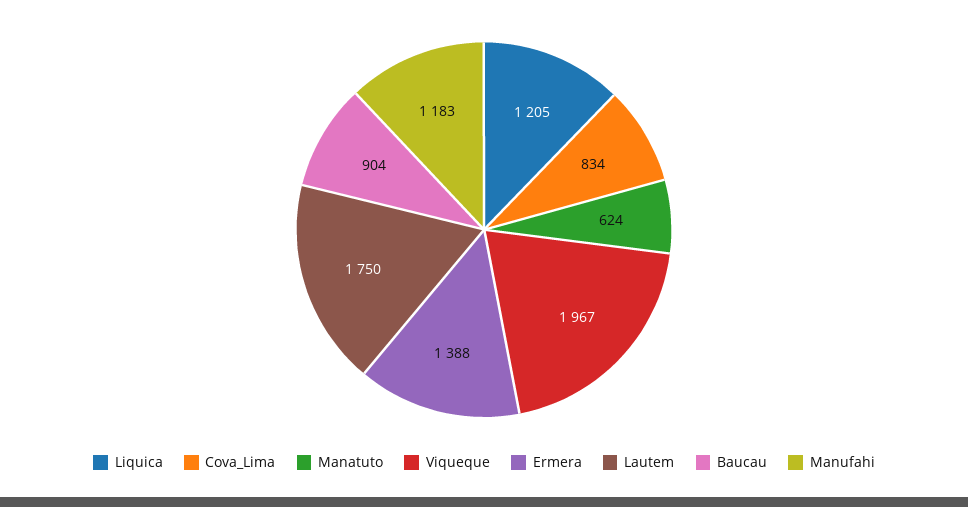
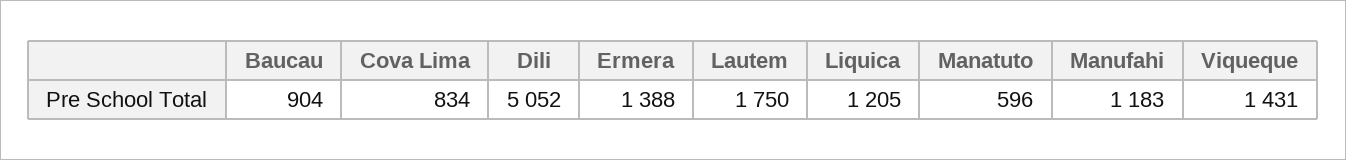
  {
    "Liquica": 1205,
    "Cova_Lima": 834,
-   "Manatuto": 624,
+   "Manatuto": 596,
-   "Viqueque": 1967,
+   "Viqueque": 1431,
    "Ermera": 1388,
    "Lautem": 1750,
    "Baucau": 904,
-   "Manufahi": 1183
+   "Manufahi": 1183,
+   "Dili": 5052
  }

